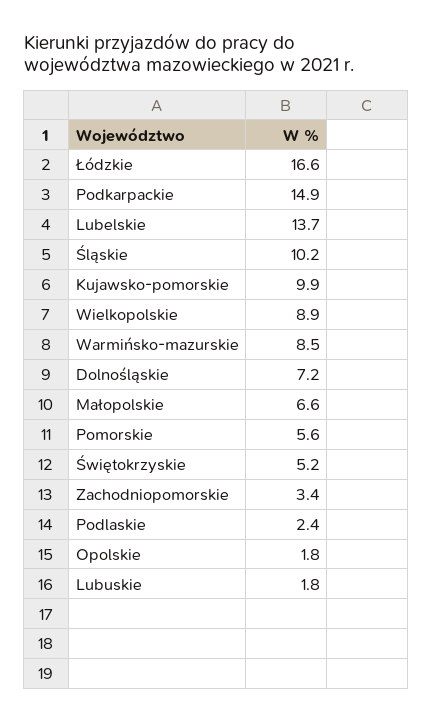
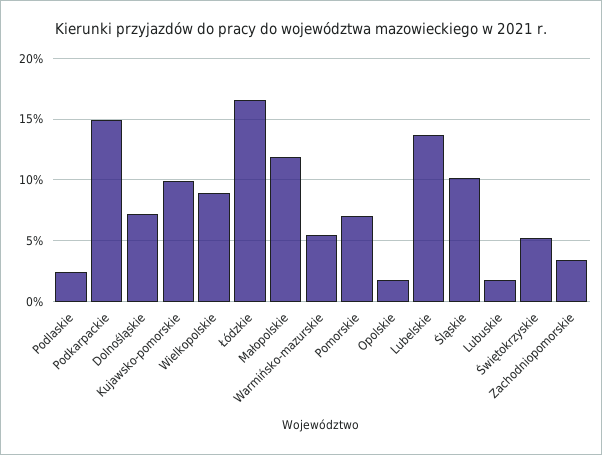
  {
    "Łódzkie": 16.6,
    "Podkarpackie": 14.9,
    "Lubelskie": 13.7,
    "Śląskie": 10.2,
    "Kujawsko-pomorskie": 9.9,
    "Wielkopolskie": 8.9,
-   "Warmińsko-mazurskie": 8.5,
+   "Warmińsko-mazurskie": 5.5,
    "Dolnośląskie": 7.2,
-   "Małopolskie": 6.6,
+   "Małopolskie": 12,
-   "Pomorskie": 5.6,
+   "Pomorskie": 7,
    "Świętokrzyskie": 5.2,
    "Zachodniopomorskie": 3.4,
    "Podlaskie": 2.4,
    "Opolskie": 1.8,
    "Lubuskie": 1.8
  }

